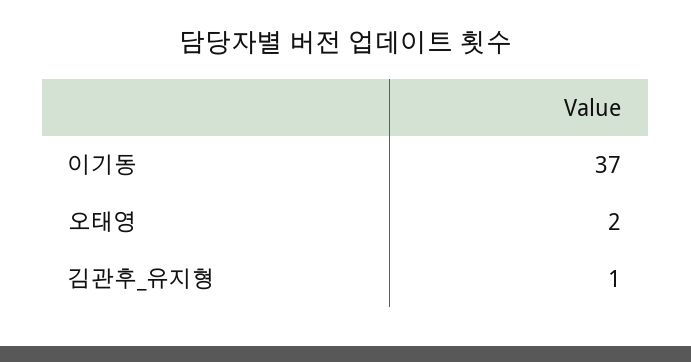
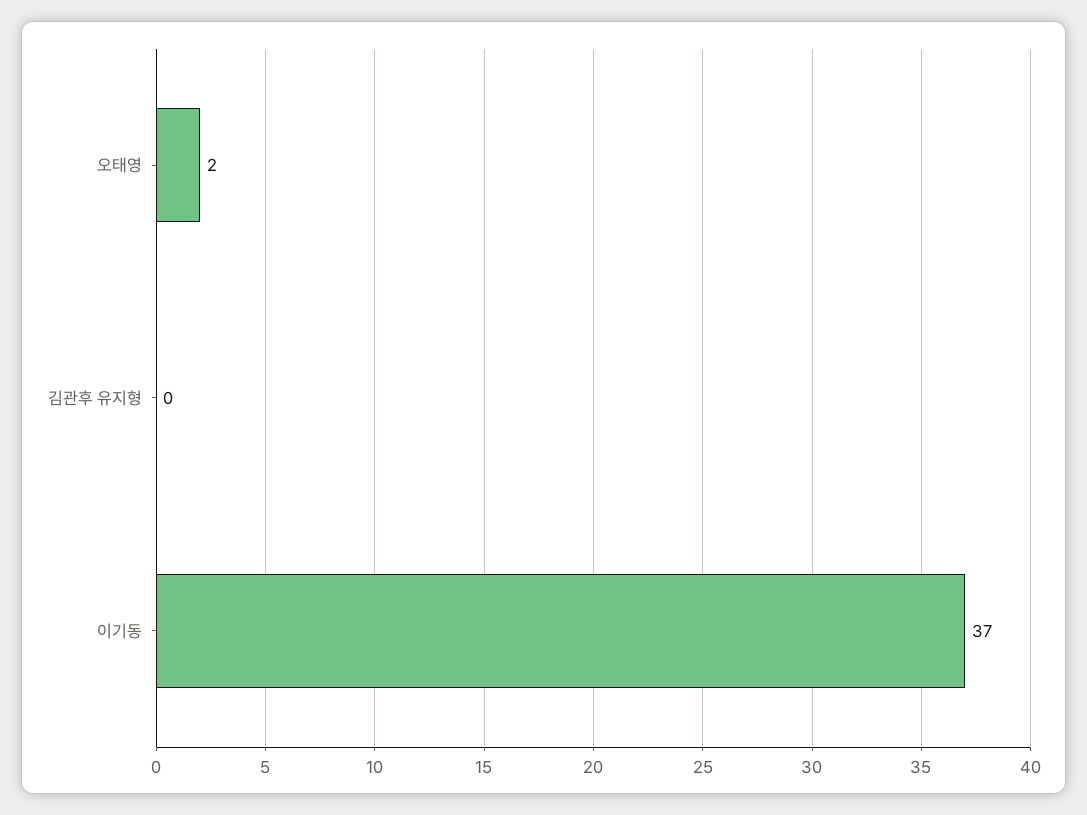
  {
    "이기동": 37,
    "오태영": 2,
-   "김관후_유지형": 1
+   "김관후_유지형": 0
  }

